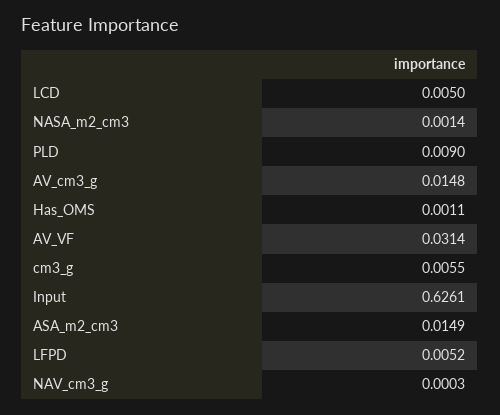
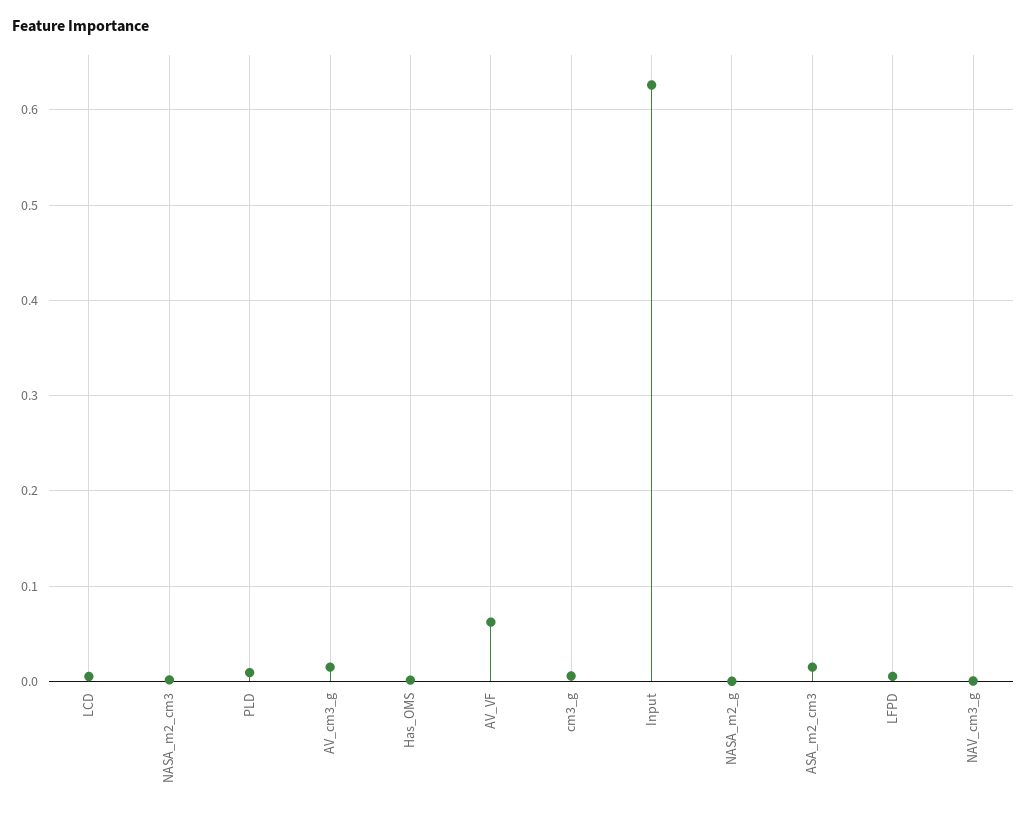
  {
    "LCD": 0.005,
    "NASA_m2_cm3": 0.0014,
    "PLD": 0.009,
    "AV_cm3_g": 0.0148,
    "Has_OMS": 0.0011,
-   "AV_VF": 0.0314,
+   "AV_VF": 0.06,
    "cm3_g": 0.0055,
    "Input": 0.6261,
    "ASA_m2_cm3": 0.0149,
    "LFPD": 0.0052,
-   "NAV_cm3_g": 0.0003
+   "NAV_cm3_g": 0.0003,
+   "NASA_m2_g": 0
  }

